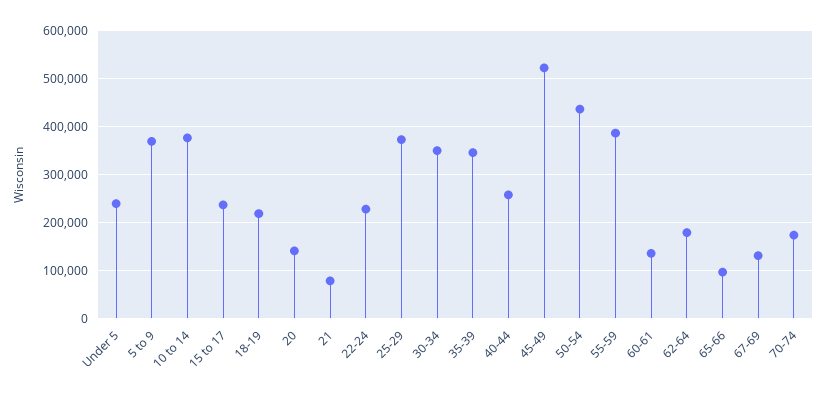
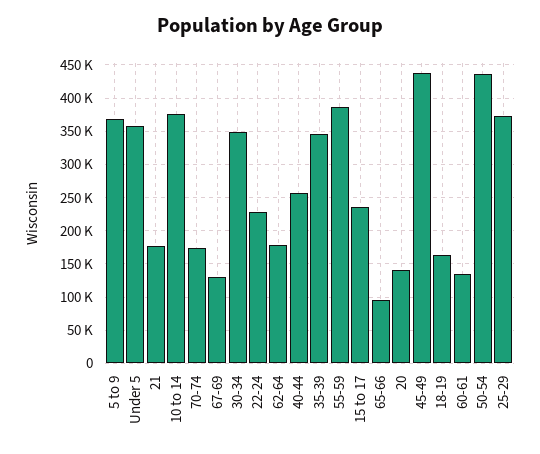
  {
-   "Under 5": 240000,
+   "Under 5": 360000,
    "5 to 9": 370000,
    "10 to 14": 380000,
    "15 to 17": 240000,
-   "18-19": 220000,
+   "18-19": 160000,
    "20": 140000,
-   "21": 80000,
+   "21": 180000,
    "22-24": 230000,
    "25-29": 370000,
    "30-34": 350000,
    "35-39": 350000,
    "40-44": 260000,
-   "45-49": 520000,
+   "45-49": 440000,
    "50-54": 440000,
    "55-59": 390000,
    "60-61": 140000,
    "62-64": 180000,
    "65-66": 100000,
    "67-69": 130000,
    "70-74": 170000
  }

